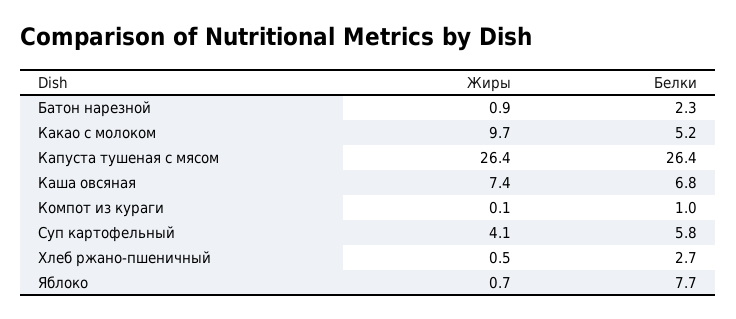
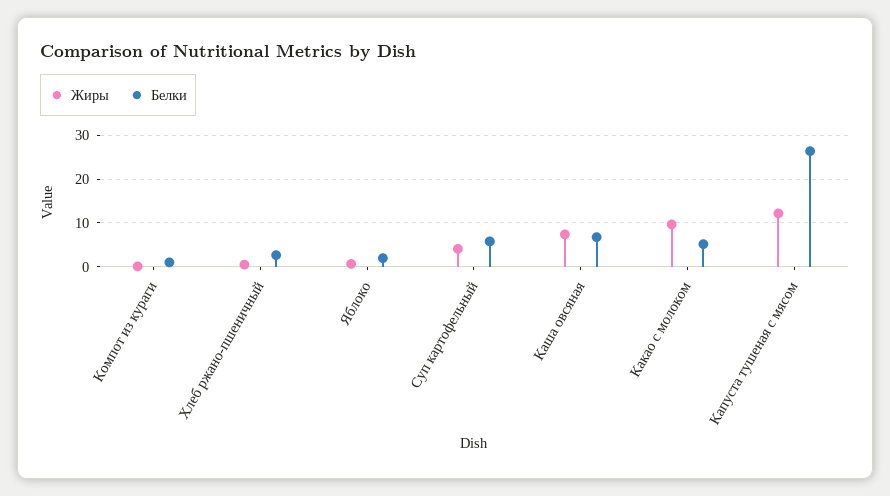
  {
    "Жиры": {
-     "Батон нарезной": 0.9,
      "Какао с молоком": 9.7,
-     "Капуста тушеная с мясом": 26.4,
+     "Капуста тушеная с мясом": 12,
      "Каша овсяная": 7.4,
      "Компот из кураги": 0.1,
      "Суп картофельный": 4.1,
      "Хлеб ржано-пшеничный": 0.5,
      "Яблоко": 0.7
    },
    "Белки": {
-     "Батон нарезной": 2.3,
      "Какао с молоком": 5.2,
      "Капуста тушеная с мясом": 26.4,
      "Каша овсяная": 6.8,
      "Компот из кураги": 1,
      "Суп картофельный": 5.8,
      "Хлеб ржано-пшеничный": 2.7,
-     "Яблоко": 7.7
+     "Яблоко": 2
    }
  }

